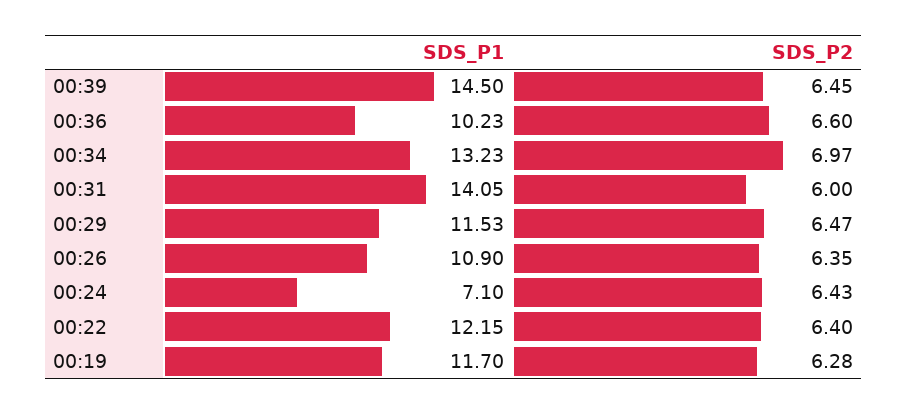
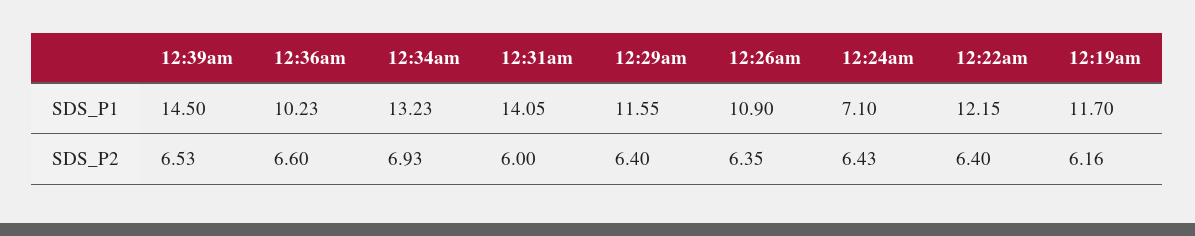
  {
    "SDS_P1": {
      "00:39": 14.5,
      "00:36": 10.23,
      "00:34": 13.23,
      "00:31": 14.05,
-     "00:29": 11.53,
+     "00:29": 11.55,
      "00:26": 10.9,
      "00:24": 7.1,
      "00:22": 12.15,
      "00:19": 11.7
    },
    "SDS_P2": {
-     "00:39": 6.45,
+     "00:39": 6.53,
      "00:36": 6.6,
-     "00:34": 6.97,
+     "00:34": 6.93,
      "00:31": 6,
-     "00:29": 6.47,
+     "00:29": 6.4,
      "00:26": 6.35,
      "00:24": 6.43,
      "00:22": 6.4,
-     "00:19": 6.28
+     "00:19": 6.16
    }
  }

